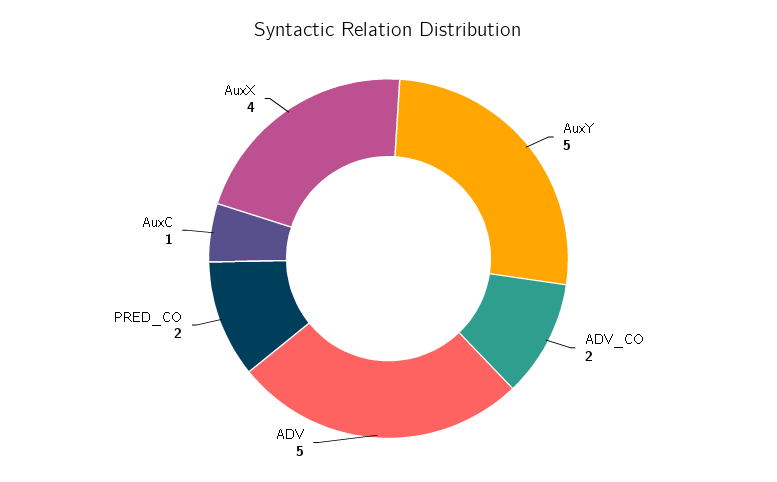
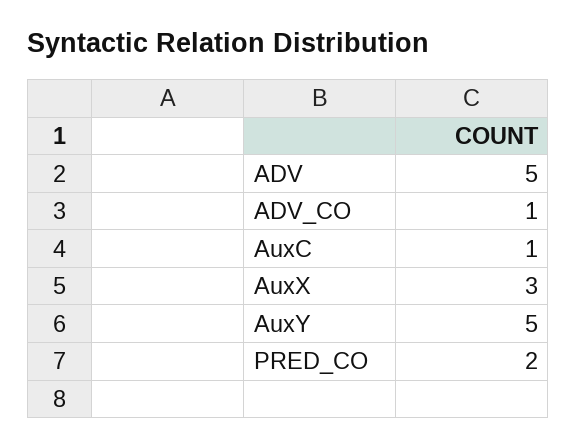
  {
    "AuxY": 5,
-   "ADV_CO": 2,
+   "ADV_CO": 1,
    "ADV": 5,
    "PRED_CO": 2,
    "AuxC": 1,
-   "AuxX": 4
+   "AuxX": 3
  }

